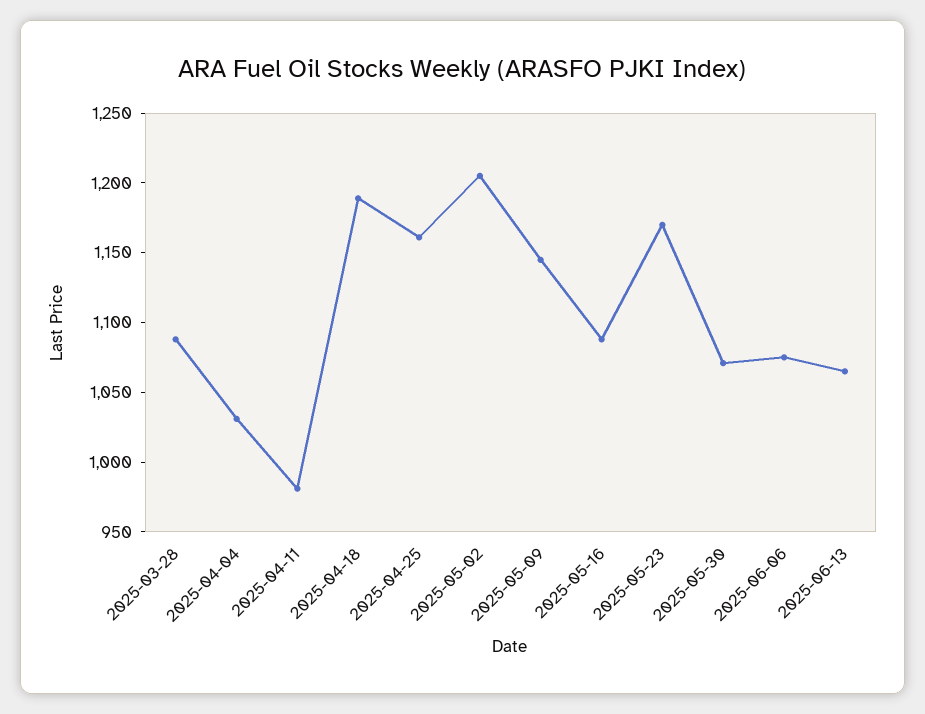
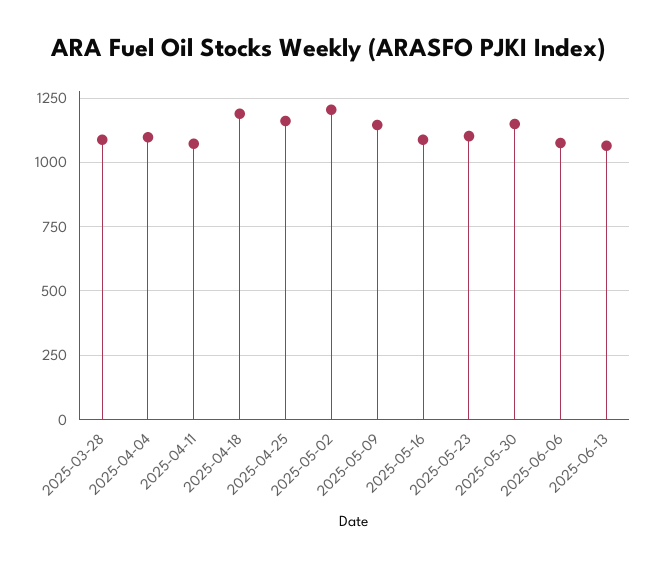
  {
    "2025-03-28": 1090,
-   "2025-04-04": 1030,
+   "2025-04-04": 1100,
-   "2025-04-11": 980,
+   "2025-04-11": 1075,
    "2025-04-18": 1190,
    "2025-04-25": 1160,
    "2025-05-02": 1210,
    "2025-05-09": 1150,
    "2025-05-16": 1090,
-   "2025-05-23": 1170,
+   "2025-05-23": 1100,
-   "2025-05-30": 1070,
+   "2025-05-30": 1150,
    "2025-06-06": 1080,
    "2025-06-13": 1070
  }

